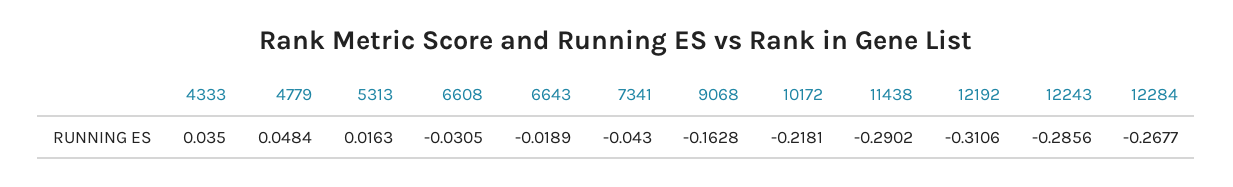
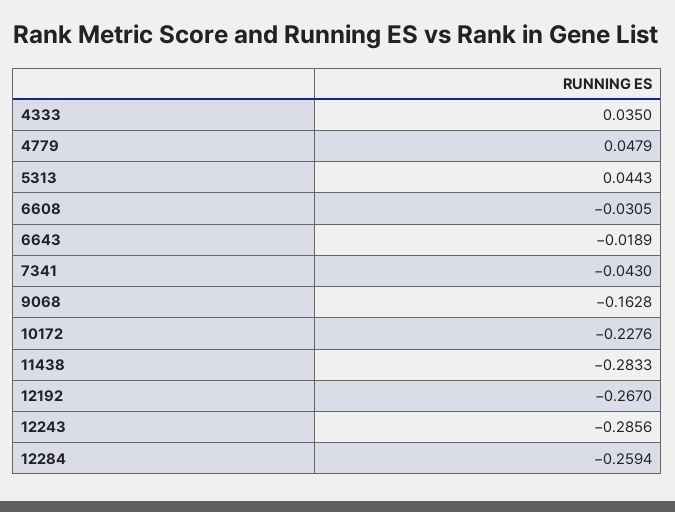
  {
    "4333": 0.035,
-   "4779": 0.0484,
+   "4779": 0.0479,
-   "5313": 0.0163,
+   "5313": 0.0443,
    "6608": -0.0305,
    "6643": -0.0189,
    "7341": -0.043,
    "9068": -0.1628,
-   "10172": -0.2181,
+   "10172": -0.2276,
-   "11438": -0.2902,
+   "11438": -0.2833,
-   "12192": -0.3106,
+   "12192": -0.267,
    "12243": -0.2856,
-   "12284": -0.2677
+   "12284": -0.2594
  }

